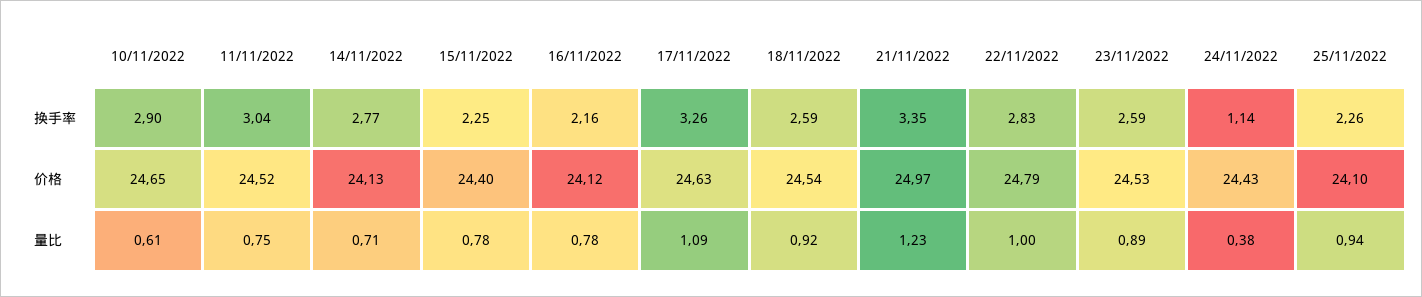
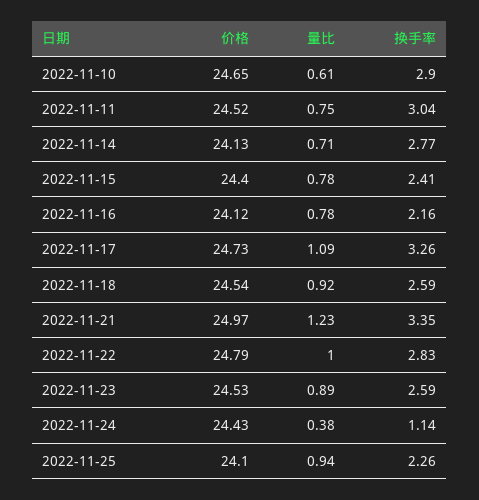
  {
    "10/11/2022": {
      "换手率": 2.9,
      "价格": 24.65,
      "量比": 0.61
    },
    "11/11/2022": {
      "换手率": 3.04,
      "价格": 24.52,
      "量比": 0.75
    },
    "14/11/2022": {
      "换手率": 2.77,
      "价格": 24.13,
      "量比": 0.71
    },
    "15/11/2022": {
-     "换手率": 2.25,
+     "换手率": 2.41,
      "价格": 24.4,
      "量比": 0.78
    },
    "16/11/2022": {
      "换手率": 2.16,
      "价格": 24.12,
      "量比": 0.78
    },
    "17/11/2022": {
      "换手率": 3.26,
-     "价格": 24.63,
+     "价格": 24.73,
      "量比": 1.09
    },
    "18/11/2022": {
      "换手率": 2.59,
      "价格": 24.54,
      "量比": 0.92
    },
    "21/11/2022": {
      "换手率": 3.35,
      "价格": 24.97,
      "量比": 1.23
    },
    "22/11/2022": {
      "换手率": 2.83,
      "价格": 24.79,
      "量比": 1
    },
    "23/11/2022": {
      "换手率": 2.59,
      "价格": 24.53,
      "量比": 0.89
    },
    "24/11/2022": {
      "换手率": 1.14,
      "价格": 24.43,
      "量比": 0.38
    },
    "25/11/2022": {
      "换手率": 2.26,
      "价格": 24.1,
      "量比": 0.94
    }
  }

